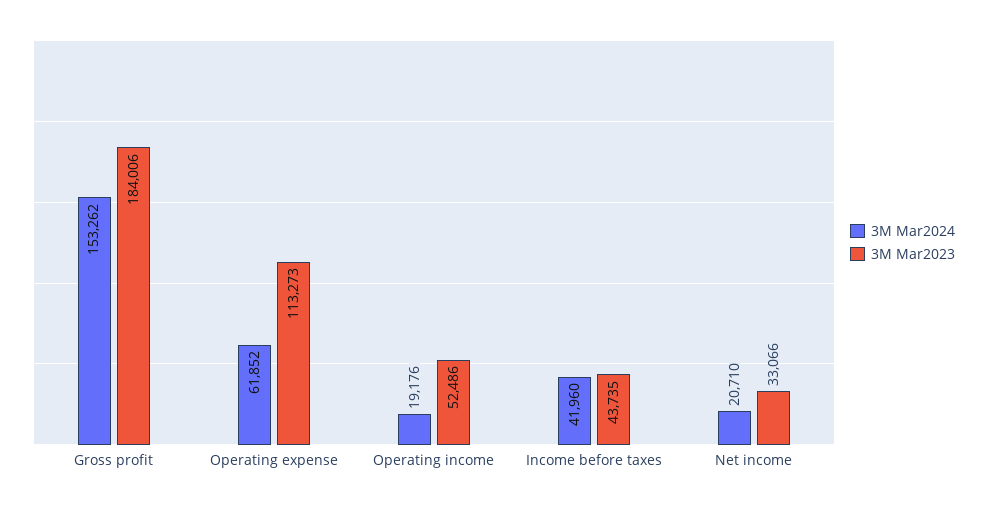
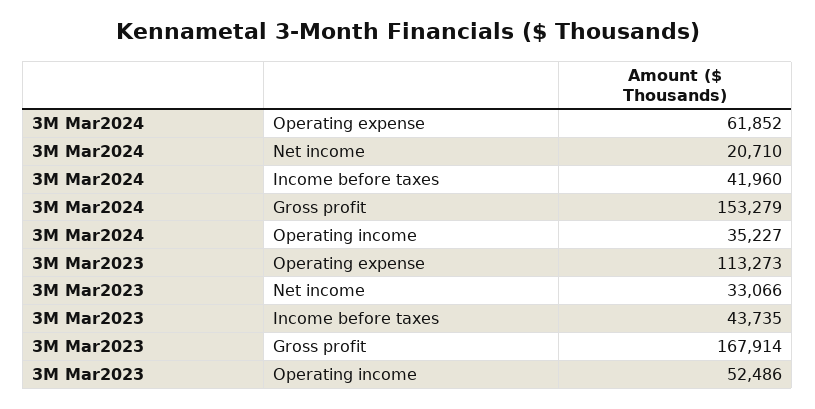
  {
    "3M Mar2024": {
-     "Gross profit": 153262,
+     "Gross profit": 153279,
      "Operating expense": 61852,
-     "Operating income": 19176,
+     "Operating income": 35227,
      "Income before taxes": 41960,
      "Net income": 20710
    },
    "3M Mar2023": {
-     "Gross profit": 184006,
+     "Gross profit": 167914,
      "Operating expense": 113273,
      "Operating income": 52486,
      "Income before taxes": 43735,
      "Net income": 33066
    }
  }

